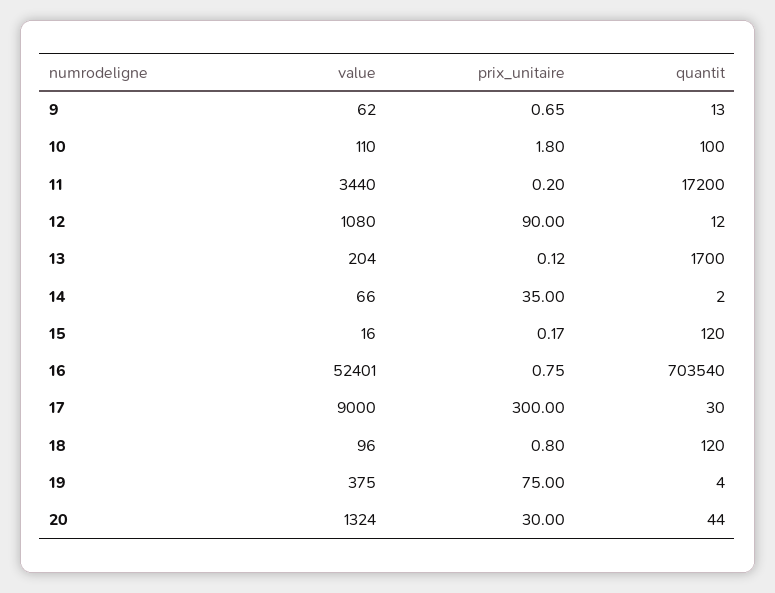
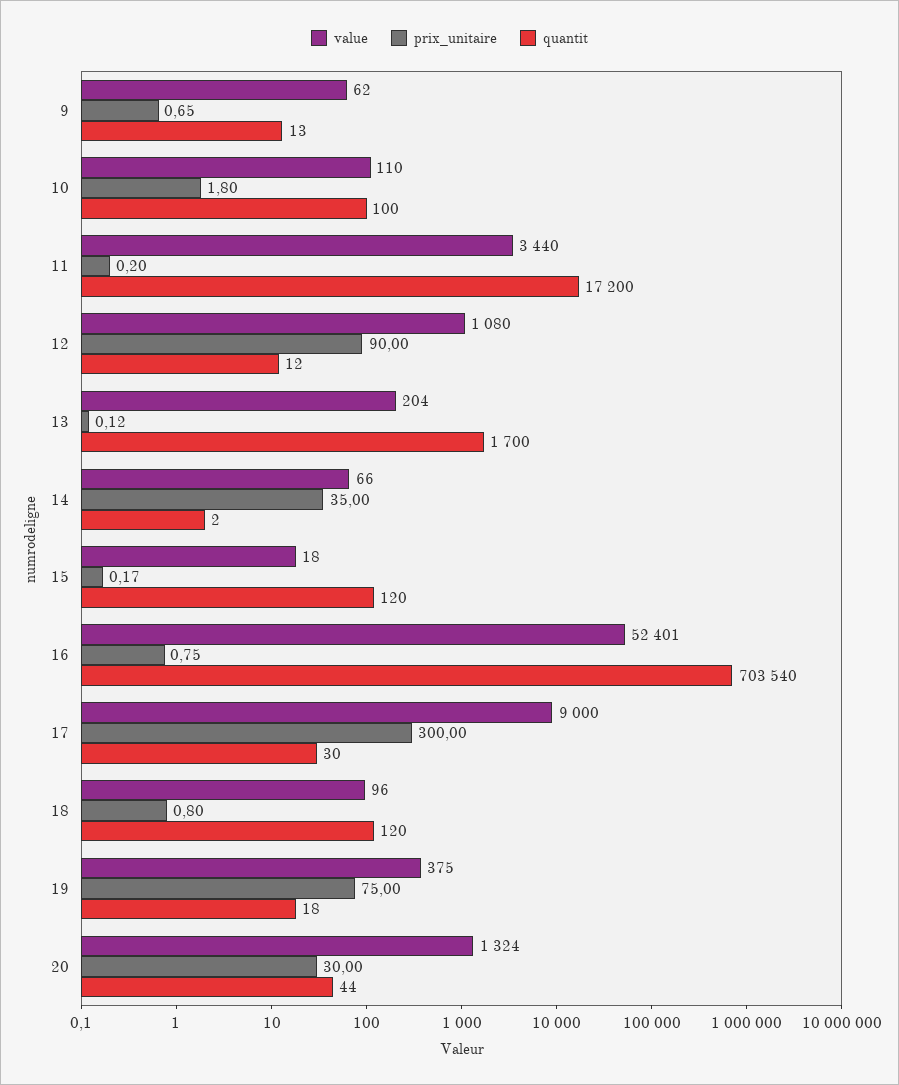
  {
    "value": {
      "9": 62,
      "10": 110,
      "11": 3440,
      "12": 1080,
      "13": 204,
      "14": 66,
-     "15": 16,
+     "15": 18,
      "16": 52401,
      "17": 9000,
      "18": 96,
      "19": 375,
      "20": 1324
    },
    "prix_unitaire": {
      "9": 0.65,
      "10": 1.8,
      "11": 0.2,
      "12": 90,
      "13": 0.12,
      "14": 35,
      "15": 0.17,
      "16": 0.75,
      "17": 300,
      "18": 0.8,
      "19": 75,
      "20": 30
    },
    "quantit": {
      "9": 13,
      "10": 100,
      "11": 17200,
      "12": 12,
      "13": 1700,
      "14": 2,
      "15": 120,
      "16": 703540,
      "17": 30,
      "18": 120,
-     "19": 4,
+     "19": 18,
      "20": 44
    }
  }

